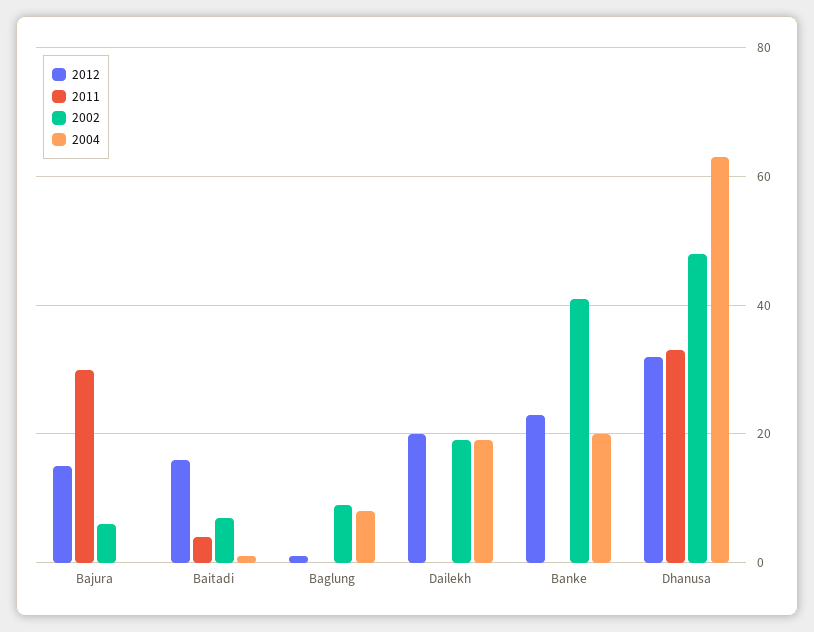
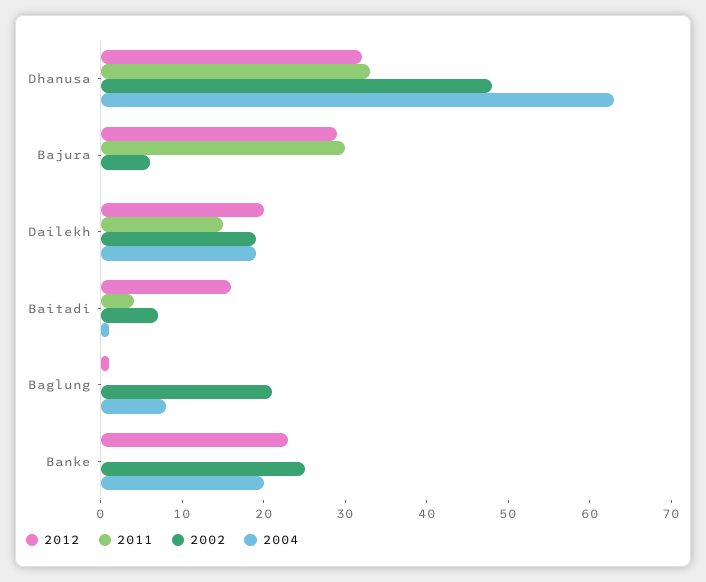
  {
    "2012": {
-     "Bajura": 15,
+     "Bajura": 29,
      "Baitadi": 16,
      "Baglung": 1,
      "Dailekh": 20,
      "Banke": 23,
      "Dhanusa": 32
    },
    "2011": {
      "Bajura": 30,
      "Baitadi": 4,
      "Baglung": 0,
-     "Dailekh": 0,
+     "Dailekh": 15,
      "Banke": 0,
      "Dhanusa": 33
    },
    "2002": {
      "Bajura": 6,
      "Baitadi": 7,
-     "Baglung": 10,
+     "Baglung": 21,
      "Dailekh": 19,
-     "Banke": 40,
+     "Banke": 25,
      "Dhanusa": 48
    },
    "2004": {
      "Bajura": 0,
      "Baitadi": 1,
      "Baglung": 8,
      "Dailekh": 19,
      "Banke": 20,
      "Dhanusa": 63
    }
  }

